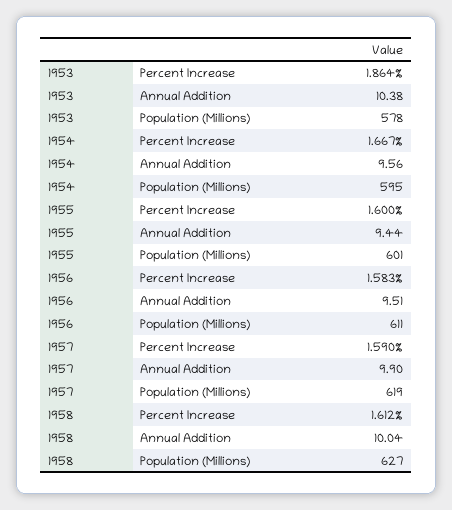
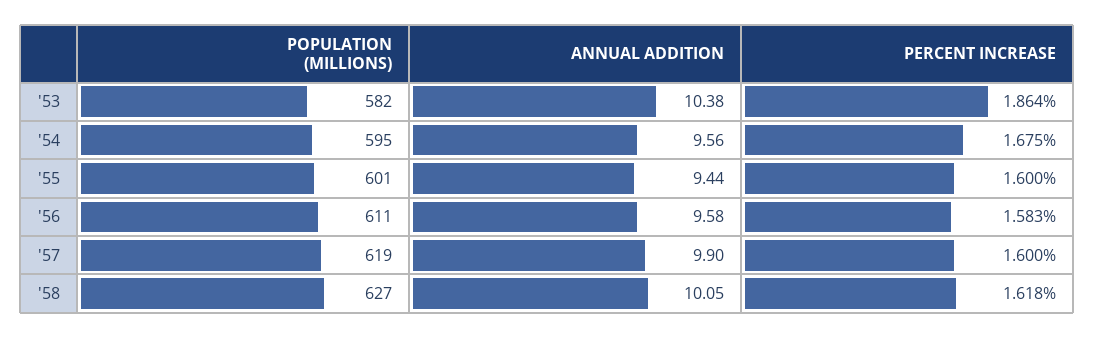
  {
    "1953": {
      "Percent Increase": 1.864,
      "Annual Addition": 10.38,
-     "Population (Millions)": 578
+     "Population (Millions)": 582
    },
    "1954": {
-     "Percent Increase": 1.667,
+     "Percent Increase": 1.675,
      "Annual Addition": 9.56,
      "Population (Millions)": 595
    },
    "1955": {
      "Percent Increase": 1.6,
      "Annual Addition": 9.44,
      "Population (Millions)": 601
    },
    "1956": {
      "Percent Increase": 1.583,
-     "Annual Addition": 9.51,
+     "Annual Addition": 9.58,
      "Population (Millions)": 611
    },
    "1957": {
-     "Percent Increase": 1.59,
+     "Percent Increase": 1.6,
      "Annual Addition": 9.9,
      "Population (Millions)": 619
    },
    "1958": {
-     "Percent Increase": 1.612,
+     "Percent Increase": 1.618,
-     "Annual Addition": 10.04,
+     "Annual Addition": 10.05,
      "Population (Millions)": 627
    }
  }

